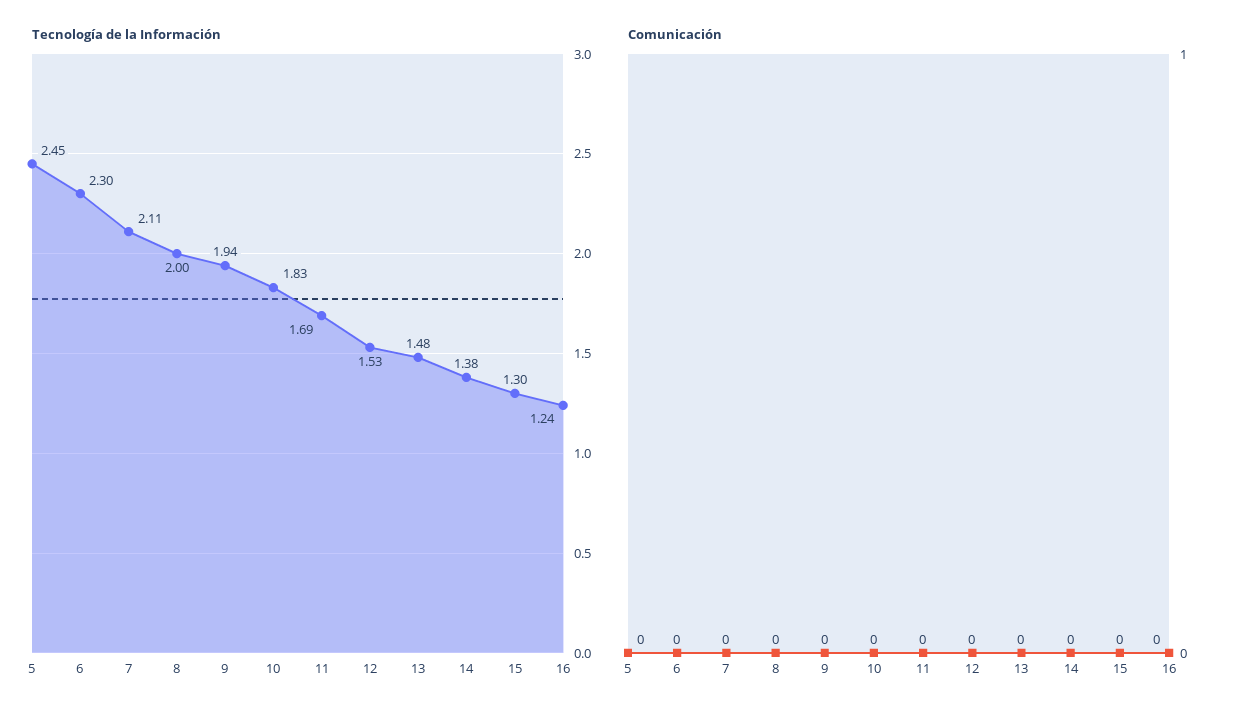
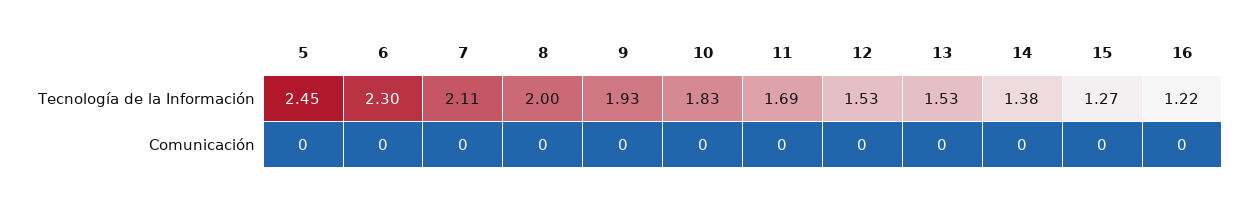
  {
    "Tecnología de la Información": {
      "5": 2.45,
      "6": 2.3,
      "7": 2.11,
      "8": 2,
-     "9": 1.94,
+     "9": 1.93,
      "10": 1.83,
      "11": 1.69,
      "12": 1.53,
-     "13": 1.48,
+     "13": 1.53,
      "14": 1.38,
-     "15": 1.3,
+     "15": 1.27,
-     "16": 1.24
+     "16": 1.22
    },
    "Comunicación": {
      "5": 0,
      "6": 0,
      "7": 0,
      "8": 0,
      "9": 0,
      "10": 0,
      "11": 0,
      "12": 0,
      "13": 0,
      "14": 0,
      "15": 0,
      "16": 0
    }
  }

